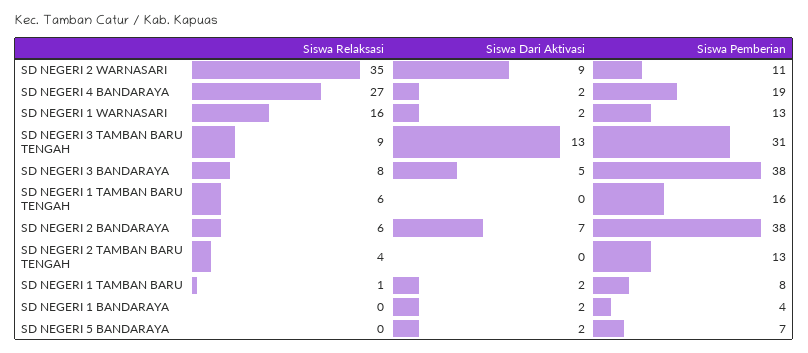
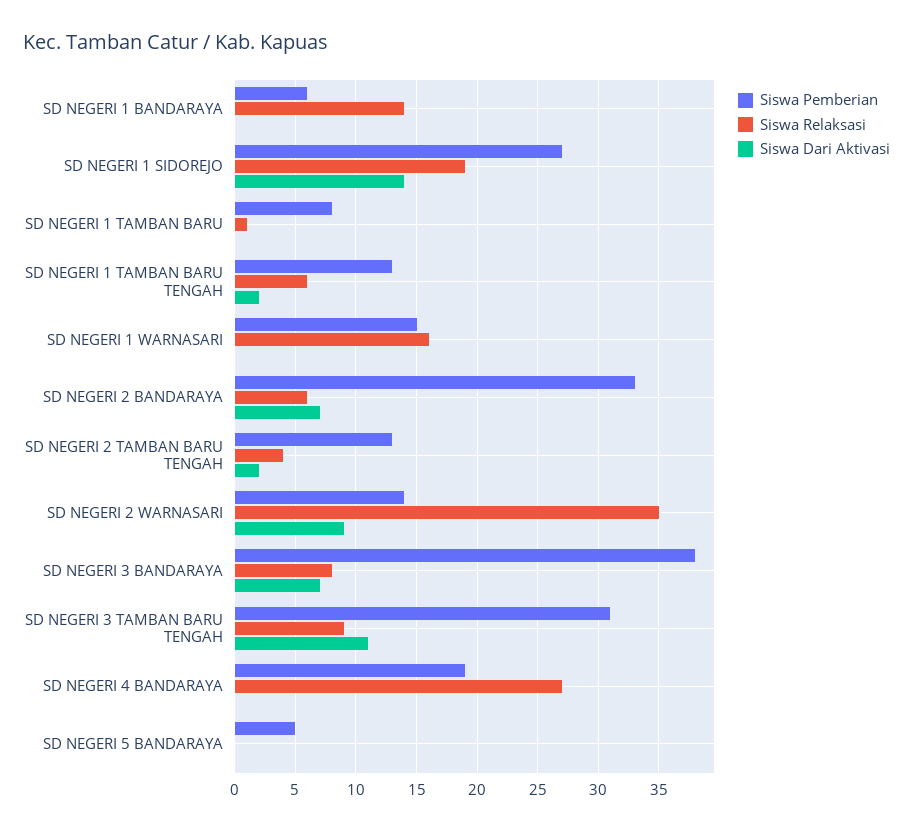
  {
    "Siswa Relaksasi": {
      "SD NEGERI 2 WARNASARI": 35,
      "SD NEGERI 4 BANDARAYA": 27,
      "SD NEGERI 1 WARNASARI": 16,
      "SD NEGERI 3 TAMBAN BARU TENGAH": 9,
      "SD NEGERI 3 BANDARAYA": 8,
      "SD NEGERI 1 TAMBAN BARU TENGAH": 6,
      "SD NEGERI 2 BANDARAYA": 6,
      "SD NEGERI 2 TAMBAN BARU TENGAH": 4,
      "SD NEGERI 1 TAMBAN BARU": 1,
-     "SD NEGERI 1 BANDARAYA": 0,
+     "SD NEGERI 1 BANDARAYA": 14,
-     "SD NEGERI 5 BANDARAYA": 0
+     "SD NEGERI 5 BANDARAYA": 0,
+     "SD NEGERI 1 SIDOREJO": 19
    },
    "Siswa Dari Aktivasi": {
      "SD NEGERI 2 WARNASARI": 9,
-     "SD NEGERI 4 BANDARAYA": 2,
+     "SD NEGERI 4 BANDARAYA": 0,
-     "SD NEGERI 1 WARNASARI": 2,
+     "SD NEGERI 1 WARNASARI": 0,
-     "SD NEGERI 3 TAMBAN BARU TENGAH": 13,
+     "SD NEGERI 3 TAMBAN BARU TENGAH": 11,
-     "SD NEGERI 3 BANDARAYA": 5,
+     "SD NEGERI 3 BANDARAYA": 7,
-     "SD NEGERI 1 TAMBAN BARU TENGAH": 0,
+     "SD NEGERI 1 TAMBAN BARU TENGAH": 2,
      "SD NEGERI 2 BANDARAYA": 7,
-     "SD NEGERI 2 TAMBAN BARU TENGAH": 0,
+     "SD NEGERI 2 TAMBAN BARU TENGAH": 2,
-     "SD NEGERI 1 TAMBAN BARU": 2,
+     "SD NEGERI 1 TAMBAN BARU": 0,
-     "SD NEGERI 1 BANDARAYA": 2,
+     "SD NEGERI 1 BANDARAYA": 0,
-     "SD NEGERI 5 BANDARAYA": 2
+     "SD NEGERI 5 BANDARAYA": 0,
+     "SD NEGERI 1 SIDOREJO": 14
    },
    "Siswa Pemberian": {
-     "SD NEGERI 2 WARNASARI": 11,
+     "SD NEGERI 2 WARNASARI": 14,
      "SD NEGERI 4 BANDARAYA": 19,
-     "SD NEGERI 1 WARNASARI": 13,
+     "SD NEGERI 1 WARNASARI": 15,
      "SD NEGERI 3 TAMBAN BARU TENGAH": 31,
      "SD NEGERI 3 BANDARAYA": 38,
-     "SD NEGERI 1 TAMBAN BARU TENGAH": 16,
+     "SD NEGERI 1 TAMBAN BARU TENGAH": 13,
-     "SD NEGERI 2 BANDARAYA": 38,
+     "SD NEGERI 2 BANDARAYA": 33,
      "SD NEGERI 2 TAMBAN BARU TENGAH": 13,
      "SD NEGERI 1 TAMBAN BARU": 8,
-     "SD NEGERI 1 BANDARAYA": 4,
+     "SD NEGERI 1 BANDARAYA": 6,
-     "SD NEGERI 5 BANDARAYA": 7
+     "SD NEGERI 5 BANDARAYA": 5,
+     "SD NEGERI 1 SIDOREJO": 27
    }
  }

